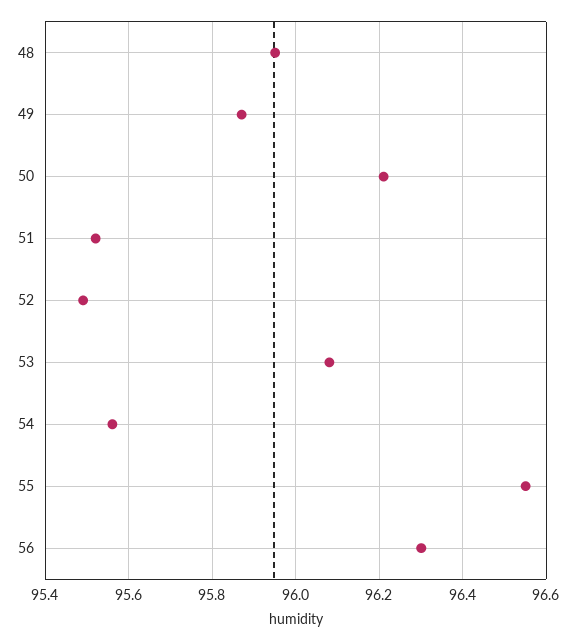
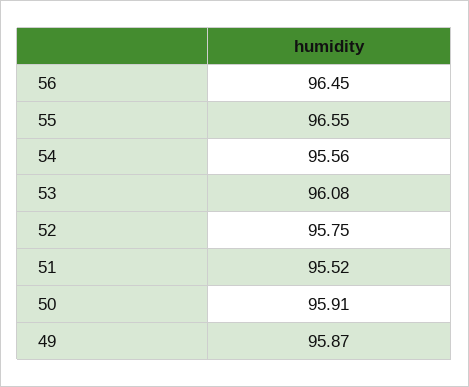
  {
-   "48": 95.95,
    "49": 95.87,
-   "50": 96.2,
+   "50": 95.91,
    "51": 95.52,
-   "52": 95.5,
+   "52": 95.75,
    "53": 96.08,
    "54": 95.56,
    "55": 96.55,
-   "56": 96.3
+   "56": 96.45
  }

